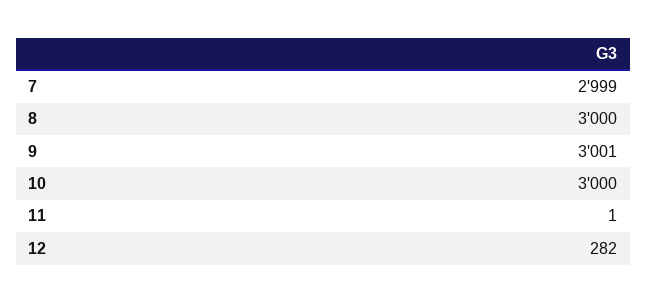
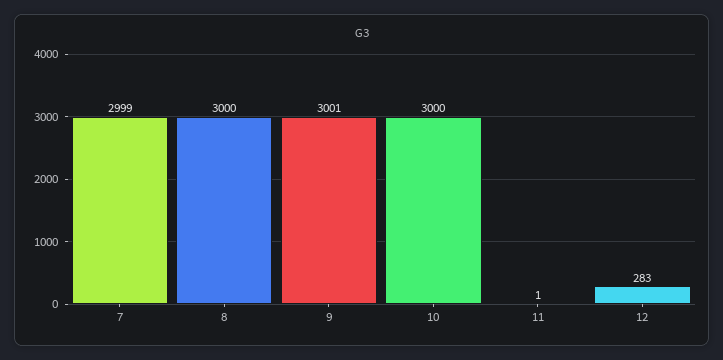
  {
    "7": 2999,
    "8": 3000,
    "9": 3001,
    "10": 3000,
    "11": 1,
-   "12": 282
+   "12": 283
  }

